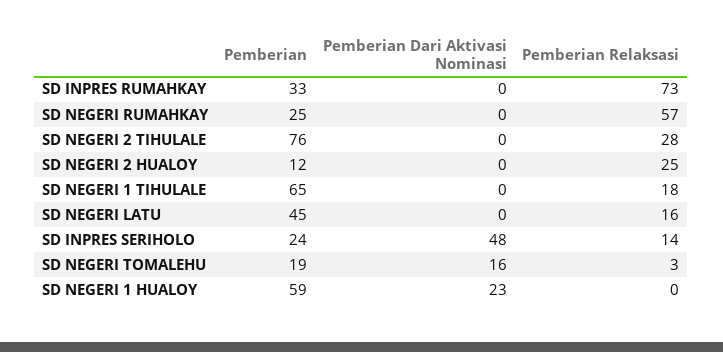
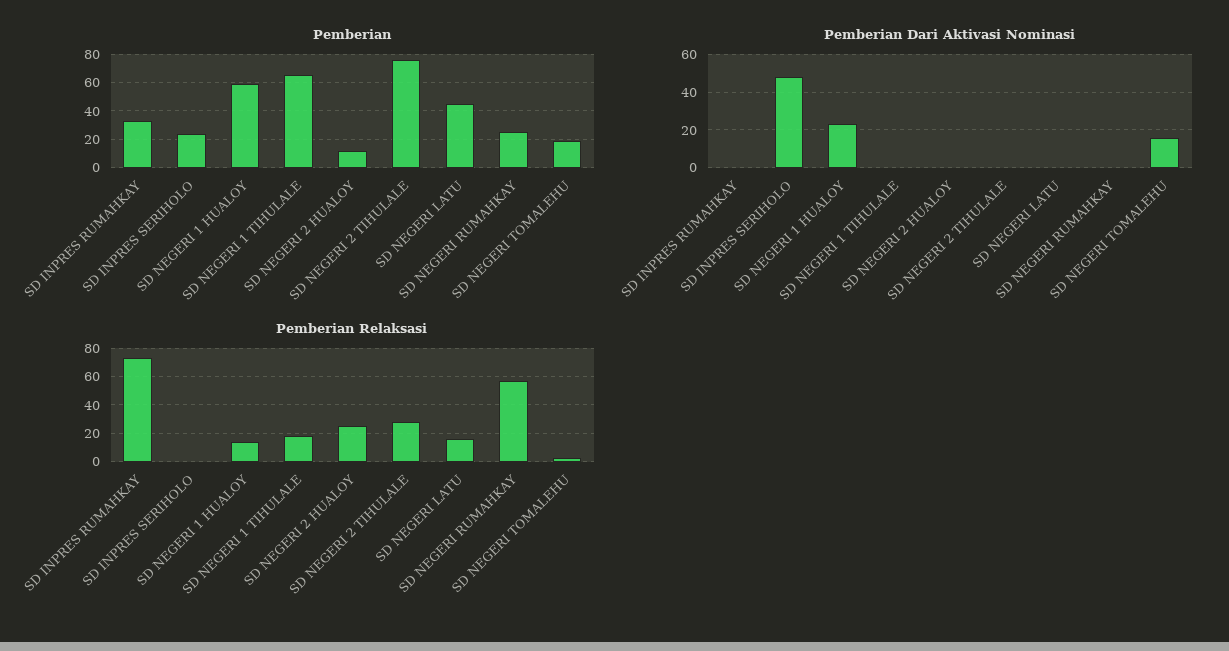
  {
    "Pemberian": {
      "SD INPRES RUMAHKAY": 33,
      "SD NEGERI RUMAHKAY": 25,
      "SD NEGERI 2 TIHULALE": 76,
      "SD NEGERI 2 HUALOY": 12,
      "SD NEGERI 1 TIHULALE": 65,
      "SD NEGERI LATU": 45,
      "SD INPRES SERIHOLO": 24,
      "SD NEGERI TOMALEHU": 19,
      "SD NEGERI 1 HUALOY": 59
    },
    "Pemberian Dari Aktivasi Nominasi": {
      "SD INPRES RUMAHKAY": 0,
      "SD NEGERI RUMAHKAY": 0,
      "SD NEGERI 2 TIHULALE": 0,
      "SD NEGERI 2 HUALOY": 0,
      "SD NEGERI 1 TIHULALE": 0,
      "SD NEGERI LATU": 0,
      "SD INPRES SERIHOLO": 48,
      "SD NEGERI TOMALEHU": 16,
      "SD NEGERI 1 HUALOY": 23
    },
    "Pemberian Relaksasi": {
      "SD INPRES RUMAHKAY": 73,
      "SD NEGERI RUMAHKAY": 57,
      "SD NEGERI 2 TIHULALE": 28,
      "SD NEGERI 2 HUALOY": 25,
      "SD NEGERI 1 TIHULALE": 18,
      "SD NEGERI LATU": 16,
-     "SD INPRES SERIHOLO": 14,
+     "SD INPRES SERIHOLO": 0,
      "SD NEGERI TOMALEHU": 3,
-     "SD NEGERI 1 HUALOY": 0
+     "SD NEGERI 1 HUALOY": 15
    }
  }

